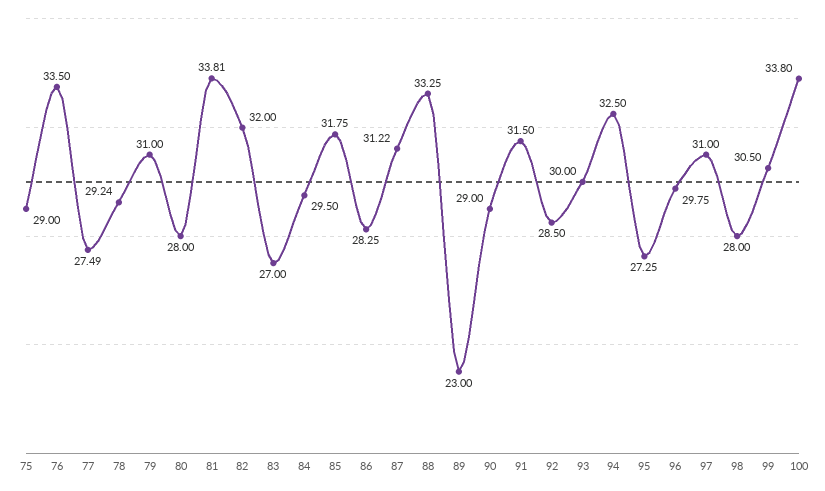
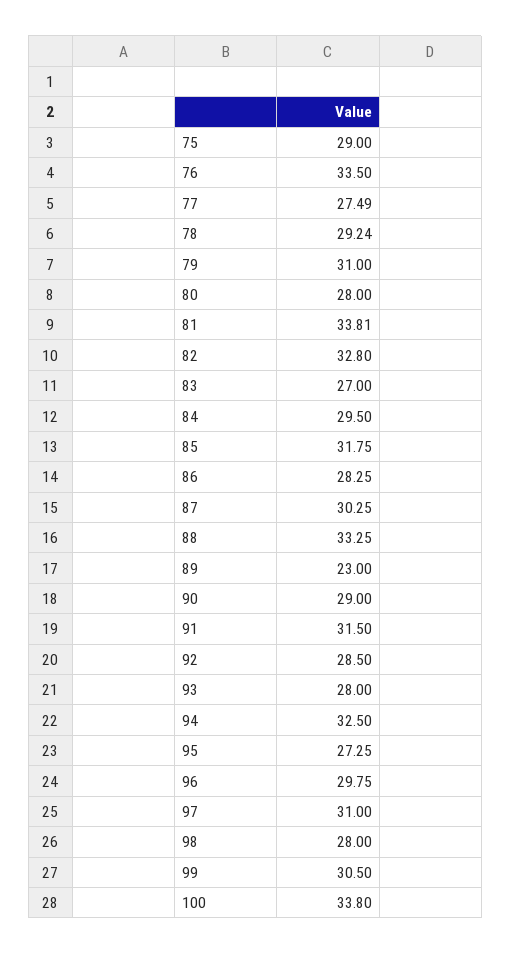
  {
    "75": 29,
    "76": 33.5,
    "77": 27.49,
    "78": 29.24,
    "79": 31,
    "80": 28,
    "81": 33.81,
-   "82": 32,
+   "82": 32.8,
    "83": 27,
    "84": 29.5,
    "85": 31.75,
    "86": 28.25,
-   "87": 31.22,
+   "87": 30.25,
    "88": 33.25,
    "89": 23,
    "90": 29,
    "91": 31.5,
    "92": 28.5,
-   "93": 30,
+   "93": 28,
    "94": 32.5,
    "95": 27.25,
    "96": 29.75,
    "97": 31,
    "98": 28,
    "99": 30.5,
    "100": 33.8
  }

